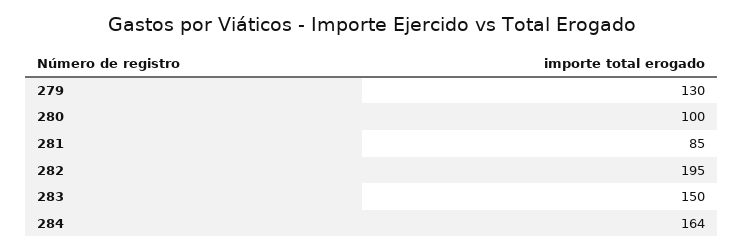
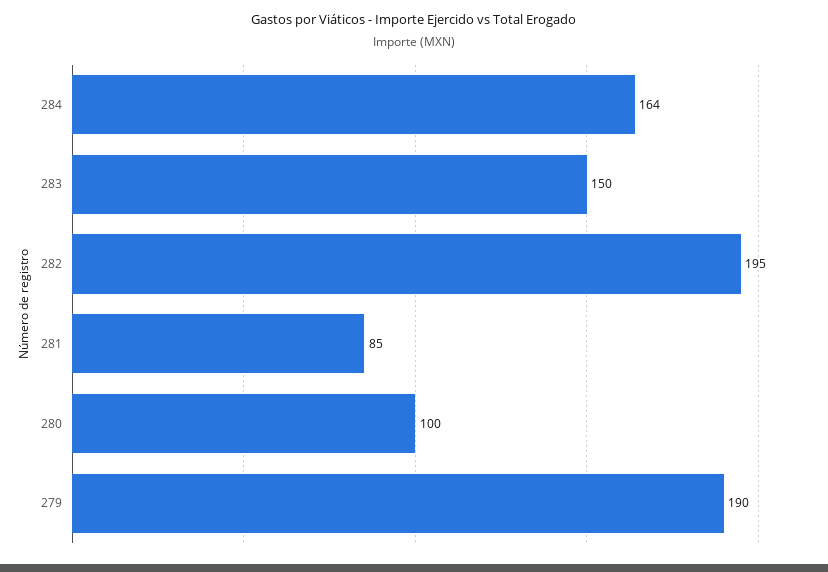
  {
-   "279": 130,
+   "279": 190,
    "280": 100,
    "281": 85,
    "282": 195,
    "283": 150,
    "284": 164
  }

